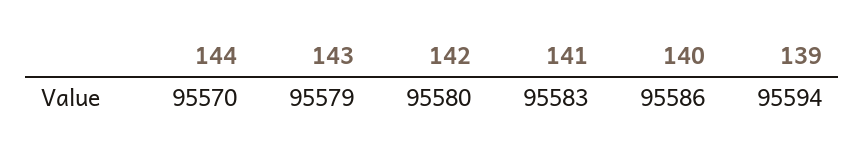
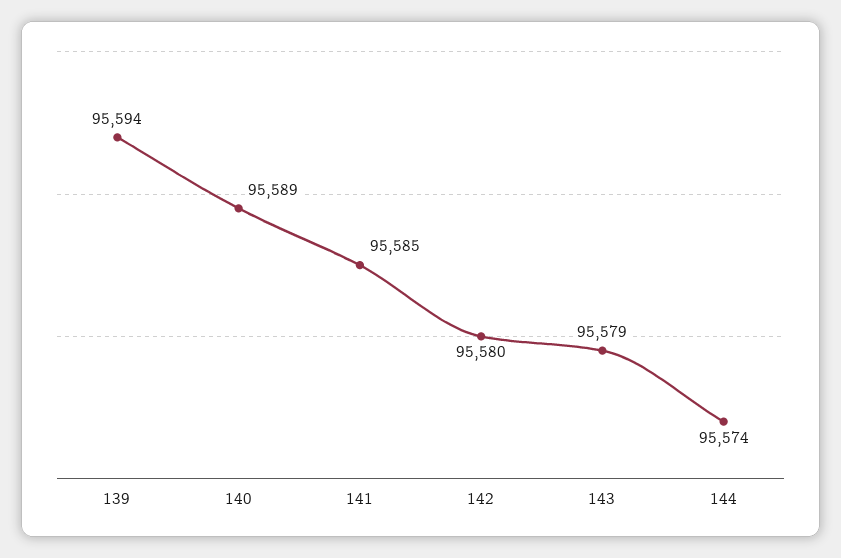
  {
-   "144": 95570,
+   "144": 95574,
    "143": 95579,
    "142": 95580,
-   "141": 95583,
+   "141": 95585,
-   "140": 95586,
+   "140": 95589,
    "139": 95594
  }

